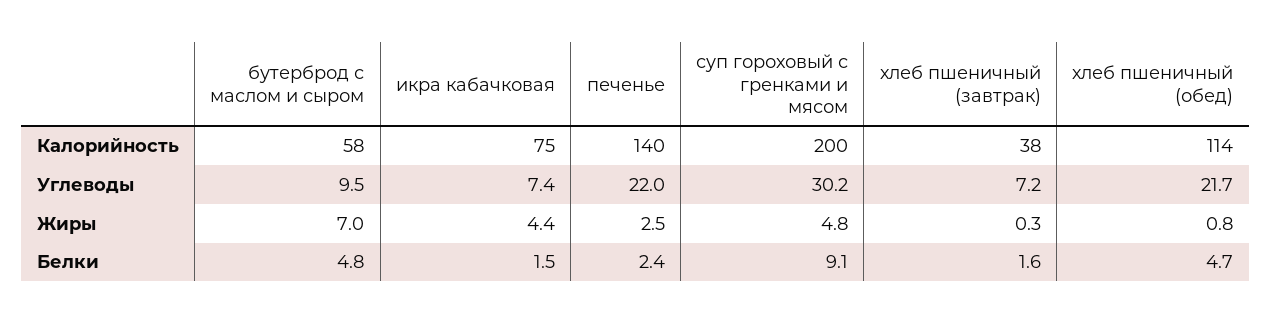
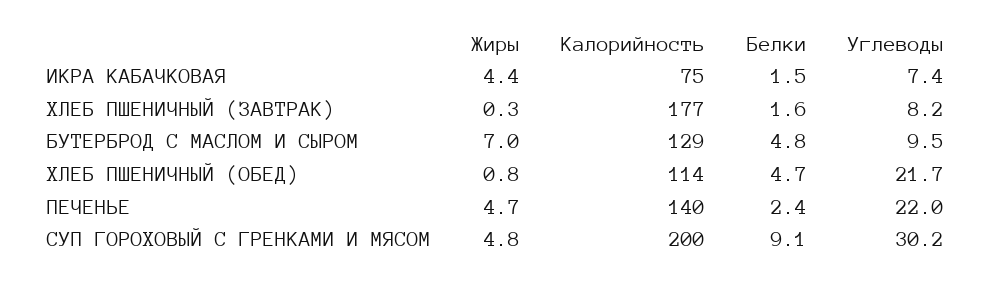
  {
    "бутерброд с маслом и сыром": {
-     "Калорийность": 58,
+     "Калорийность": 129,
      "Углеводы": 9.5,
      "Жиры": 7,
      "Белки": 4.8
    },
    "икра кабачковая": {
      "Калорийность": 75,
      "Углеводы": 7.4,
      "Жиры": 4.4,
      "Белки": 1.5
    },
    "печенье": {
      "Калорийность": 140,
      "Углеводы": 22,
-     "Жиры": 2.5,
+     "Жиры": 4.7,
      "Белки": 2.4
    },
    "суп гороховый с гренками и мясом": {
      "Калорийность": 200,
      "Углеводы": 30.2,
      "Жиры": 4.8,
      "Белки": 9.1
    },
    "хлеб пшеничный (завтрак)": {
-     "Калорийность": 38,
+     "Калорийность": 177,
-     "Углеводы": 7.2,
+     "Углеводы": 8.2,
      "Жиры": 0.3,
      "Белки": 1.6
    },
    "хлеб пшеничный (обед)": {
      "Калорийность": 114,
      "Углеводы": 21.7,
      "Жиры": 0.8,
      "Белки": 4.7
    }
  }

